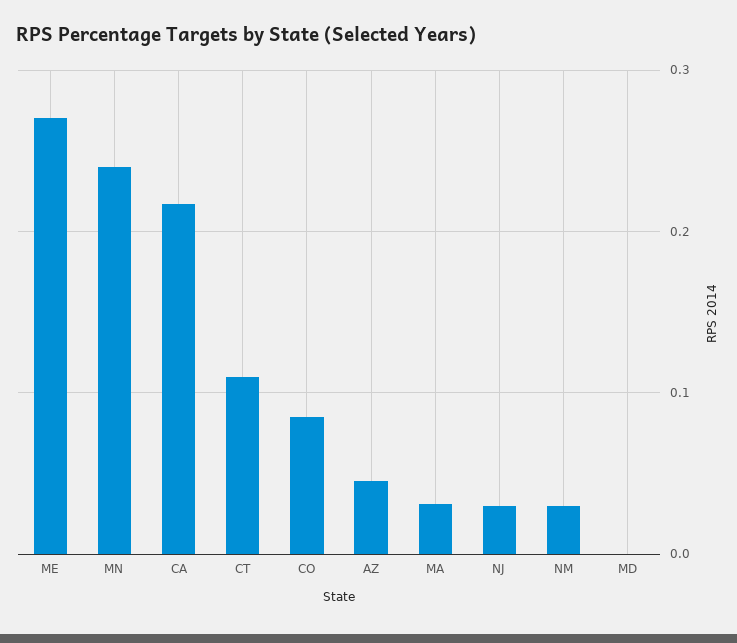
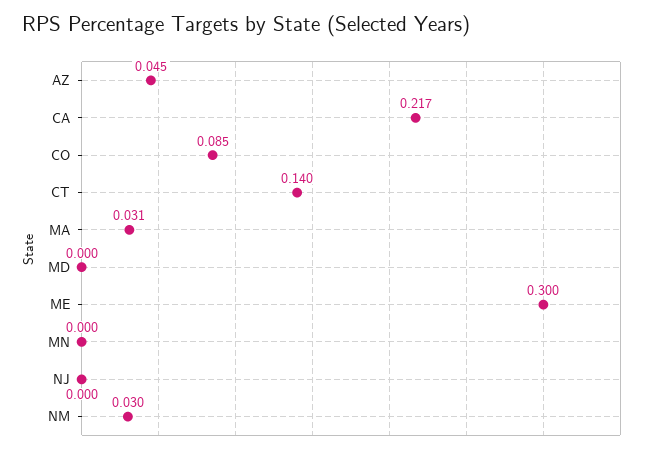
  {
-   "ME": 0.27,
+   "ME": 0.3,
-   "MN": 0.24,
+   "MN": 0,
    "CA": 0.217,
-   "CT": 0.11,
+   "CT": 0.14,
    "CO": 0.085,
    "AZ": 0.045,
    "MA": 0.031,
-   "NJ": 0.03,
+   "NJ": 0,
    "NM": 0.03,
    "MD": 0
  }

